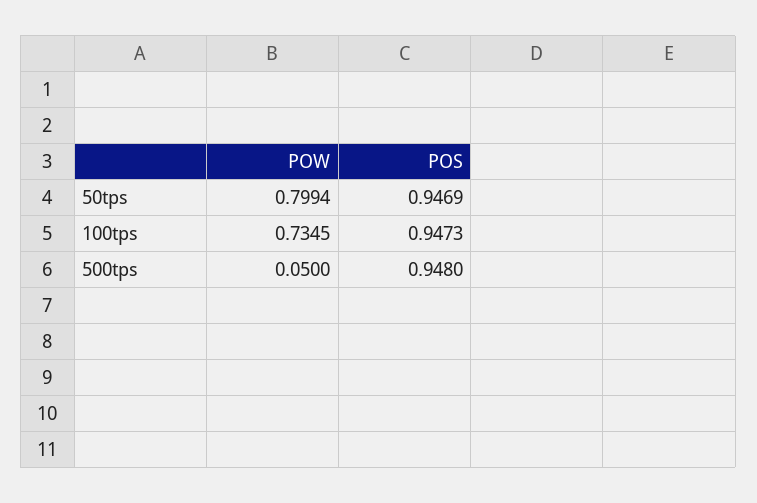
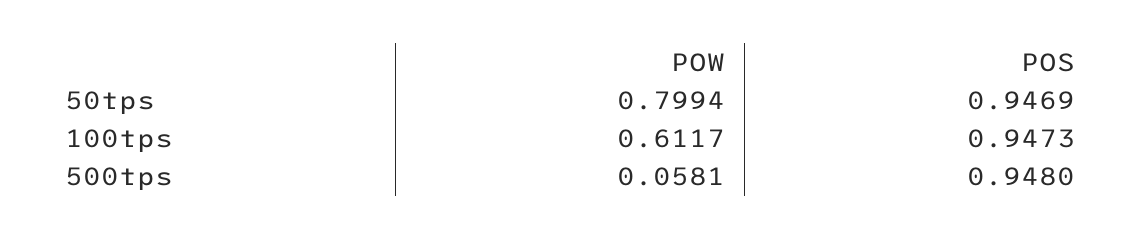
  {
    "POW": {
      "50tps": 0.7994,
-     "100tps": 0.7345,
+     "100tps": 0.6117,
-     "500tps": 0.05
+     "500tps": 0.0581
    },
    "POS": {
      "50tps": 0.9469,
      "100tps": 0.9473,
      "500tps": 0.948
    }
  }

